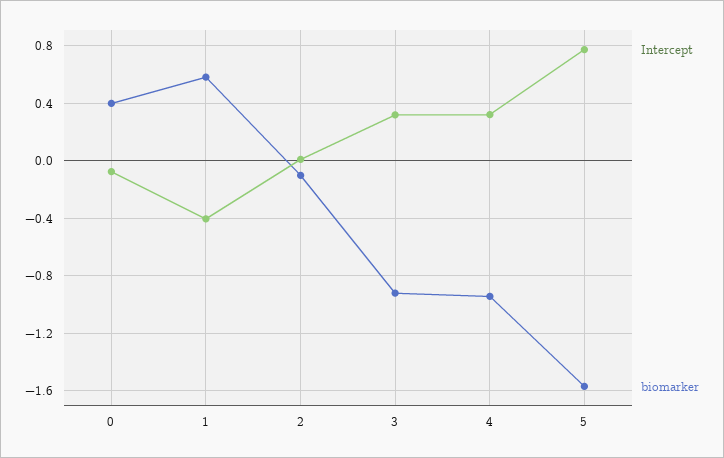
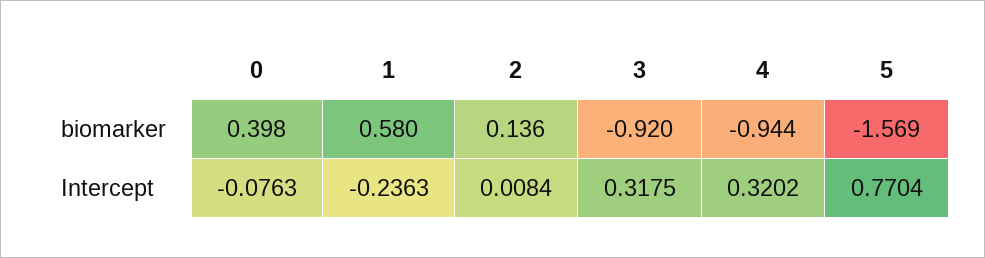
  {
    "Intercept": {
      "0": -0.0763,
-     "1": -0.4,
+     "1": -0.2363,
      "2": 0.0084,
      "3": 0.3175,
      "4": 0.3202,
      "5": 0.7704
    },
    "biomarker": {
      "0": 0.398,
      "1": 0.58,
-     "2": -0.1,
+     "2": 0.136,
      "3": -0.92,
      "4": -0.944,
      "5": -1.569
    }
  }

